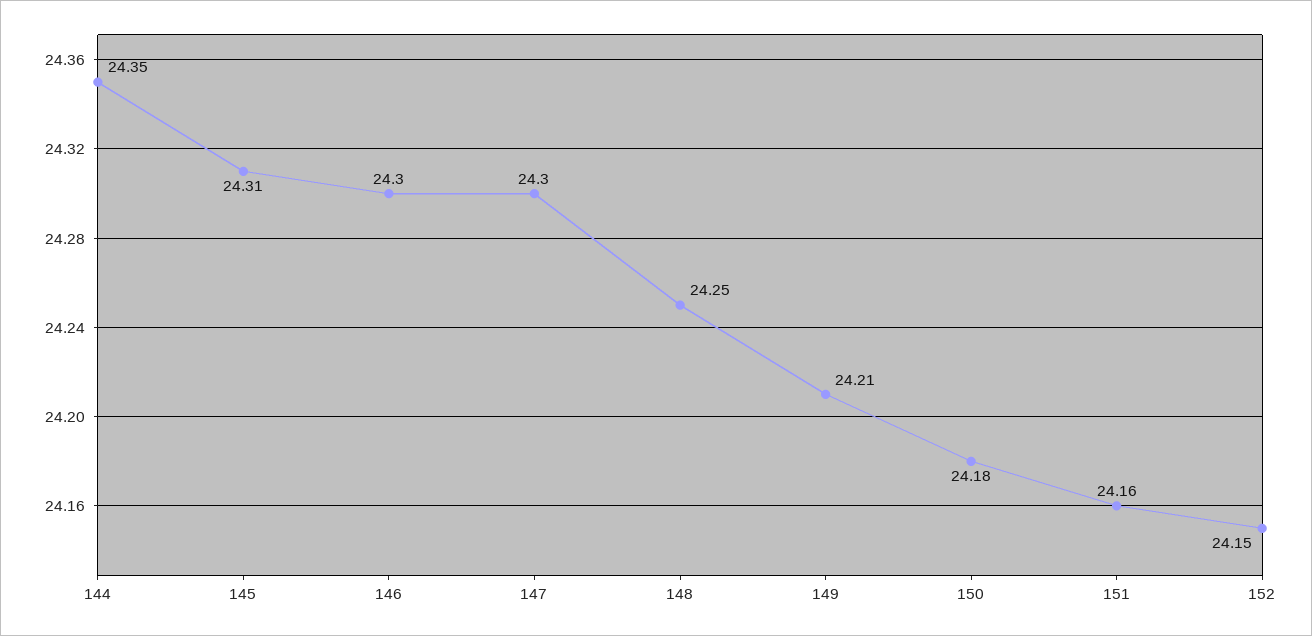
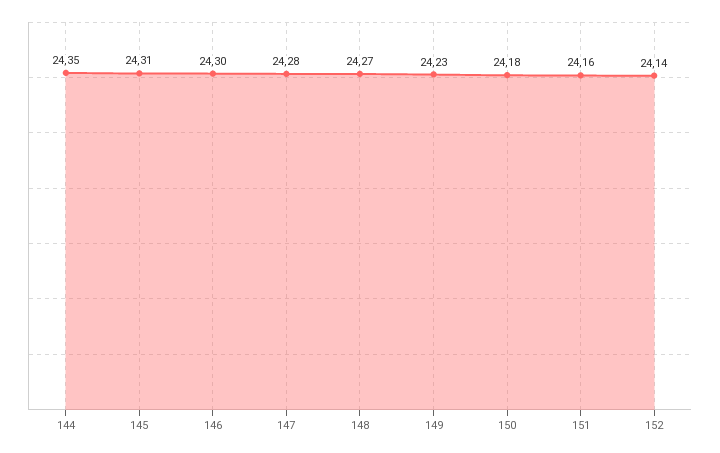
  {
    "144": 24.35,
    "145": 24.31,
    "146": 24.3,
-   "147": 24.3,
+   "147": 24.28,
-   "148": 24.25,
+   "148": 24.27,
-   "149": 24.21,
+   "149": 24.23,
    "150": 24.18,
    "151": 24.16,
-   "152": 24.15
+   "152": 24.14
  }

